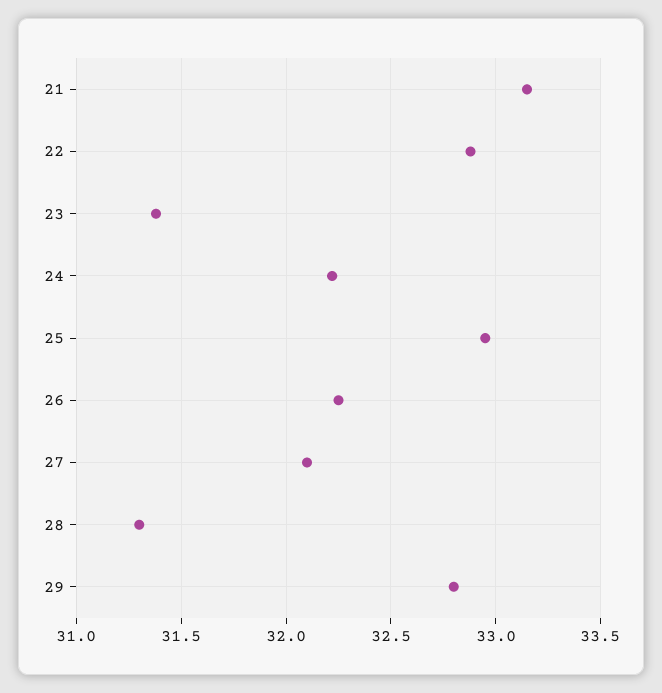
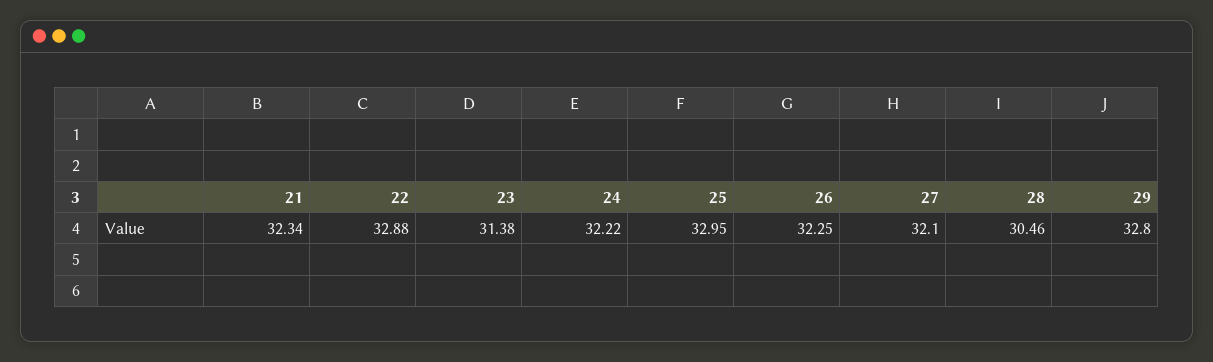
  {
-   "21": 33.15,
+   "21": 32.34,
    "22": 32.88,
    "23": 31.38,
    "24": 32.22,
    "25": 32.95,
    "26": 32.25,
    "27": 32.1,
-   "28": 31.3,
+   "28": 30.46,
    "29": 32.8
  }

